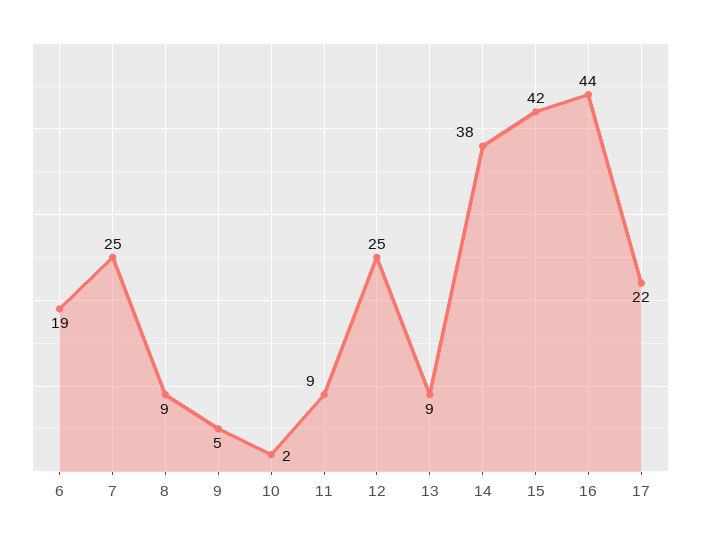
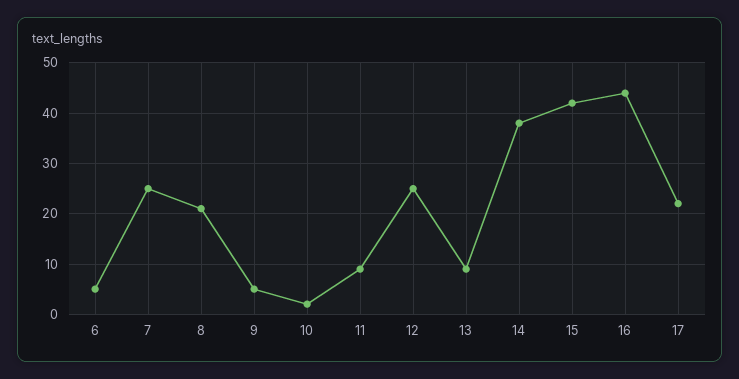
  {
-   "6": 19,
+   "6": 5,
    "7": 25,
-   "8": 9,
+   "8": 20,
    "9": 5,
    "10": 2,
    "11": 9,
    "12": 25,
    "13": 9,
    "14": 38,
    "15": 42,
    "16": 44,
    "17": 22
  }

